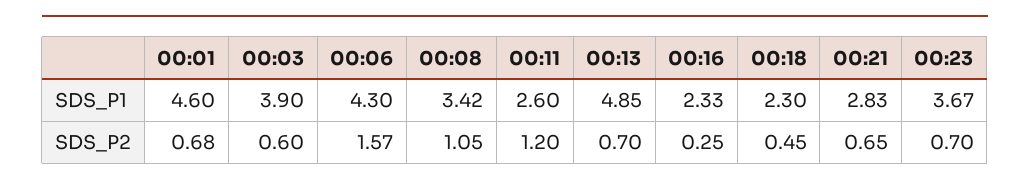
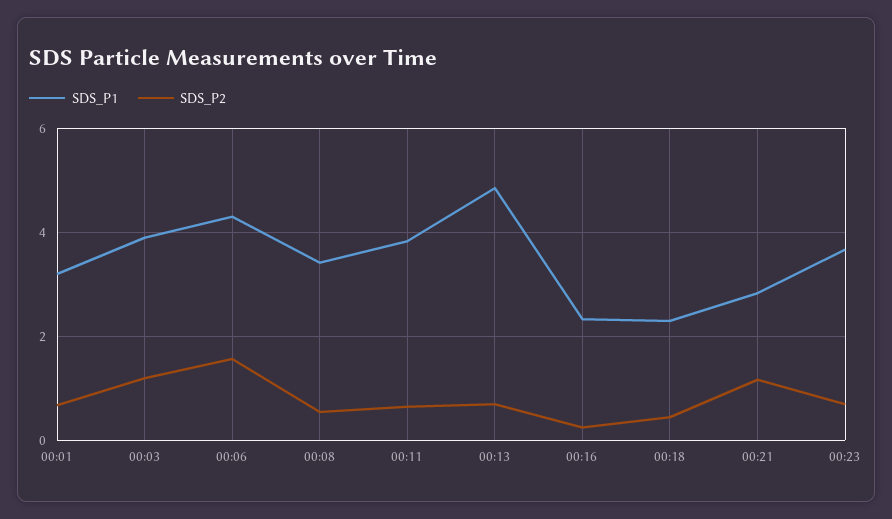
  {
    "SDS_P1": {
-     "00:01": 4.6,
+     "00:01": 3.2,
      "00:03": 3.9,
      "00:06": 4.3,
      "00:08": 3.42,
-     "00:11": 2.6,
+     "00:11": 3.8,
      "00:13": 4.85,
      "00:16": 2.33,
      "00:18": 2.3,
      "00:21": 2.83,
      "00:23": 3.67
    },
    "SDS_P2": {
      "00:01": 0.68,
-     "00:03": 0.6,
+     "00:03": 1.2,
      "00:06": 1.57,
-     "00:08": 1.05,
+     "00:08": 0.6,
-     "00:11": 1.2,
+     "00:11": 0.6,
      "00:13": 0.7,
      "00:16": 0.25,
      "00:18": 0.45,
-     "00:21": 0.65,
+     "00:21": 1.2,
      "00:23": 0.7
    }
  }

